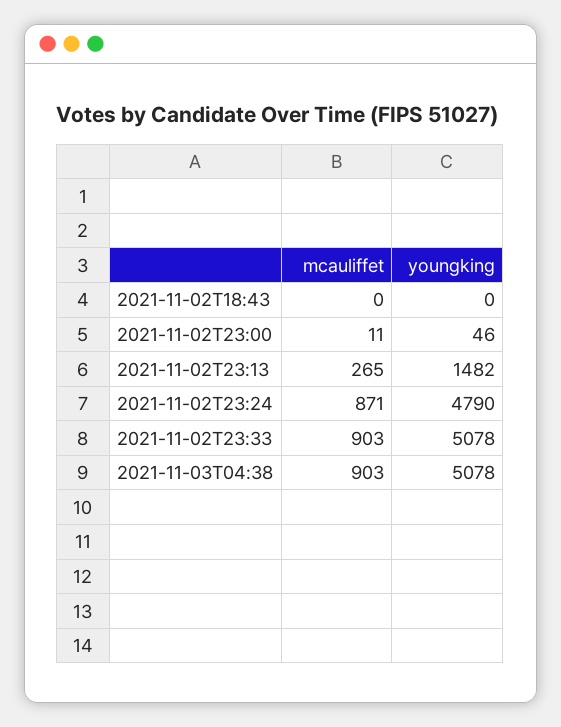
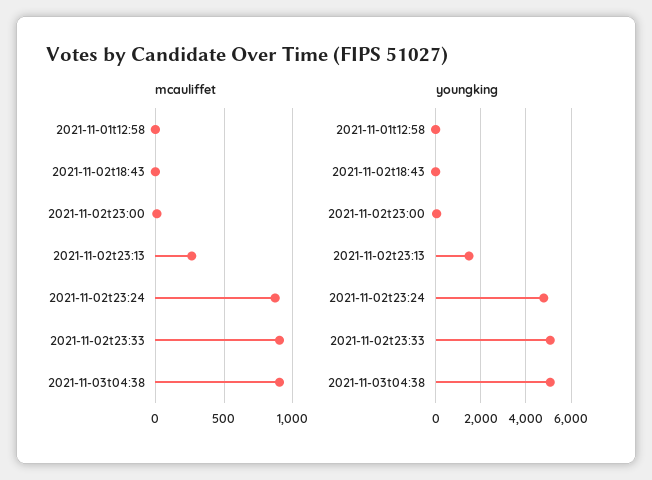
  {
    "mcauliffet": {
      "2021-11-02T18:43": 0,
      "2021-11-02T23:00": 11,
      "2021-11-02T23:13": 265,
      "2021-11-02T23:24": 871,
      "2021-11-02T23:33": 903,
-     "2021-11-03T04:38": 903
+     "2021-11-03T04:38": 903,
+     "2021-11-01t12:58": 0
    },
    "youngking": {
      "2021-11-02T18:43": 0,
      "2021-11-02T23:00": 46,
      "2021-11-02T23:13": 1482,
      "2021-11-02T23:24": 4790,
      "2021-11-02T23:33": 5078,
-     "2021-11-03T04:38": 5078
+     "2021-11-03T04:38": 5078,
+     "2021-11-01t12:58": 0
    }
  }

